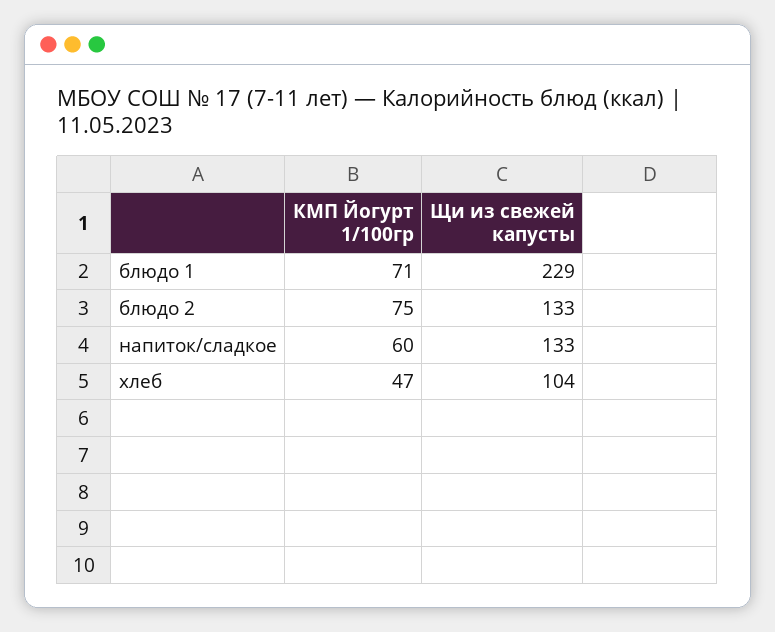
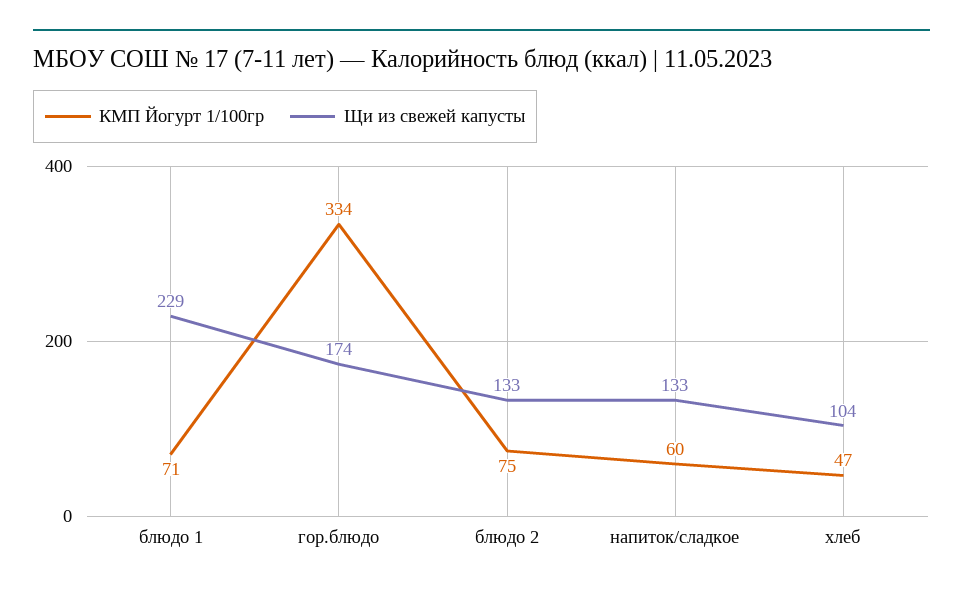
  {
    "КМП Йогурт 1/100гр": {
      "блюдо 1": 71,
      "блюдо 2": 75,
      "напиток/сладкое": 60,
-     "хлеб": 47
+     "хлеб": 47,
+     "гор.блюдо": 334
    },
    "Щи из свежей капусты": {
      "блюдо 1": 229,
      "блюдо 2": 133,
      "напиток/сладкое": 133,
-     "хлеб": 104
+     "хлеб": 104,
+     "гор.блюдо": 174
    }
  }

